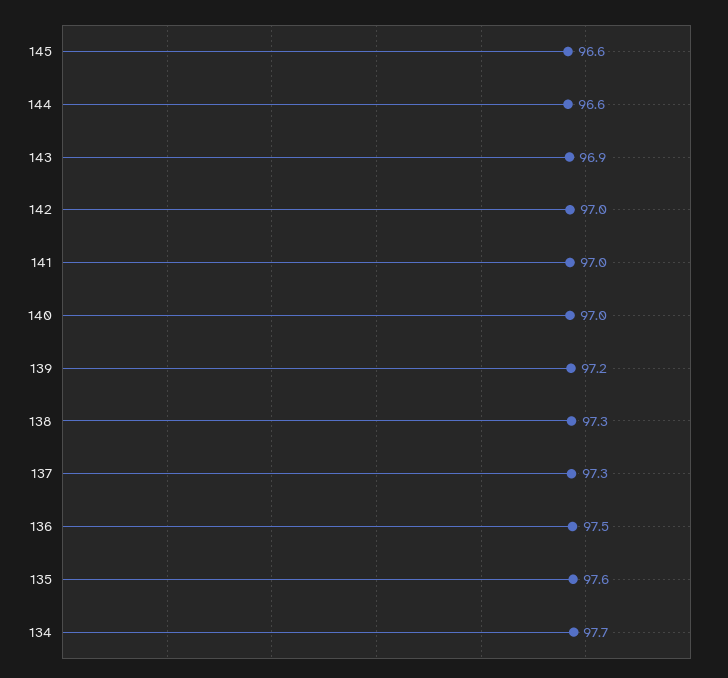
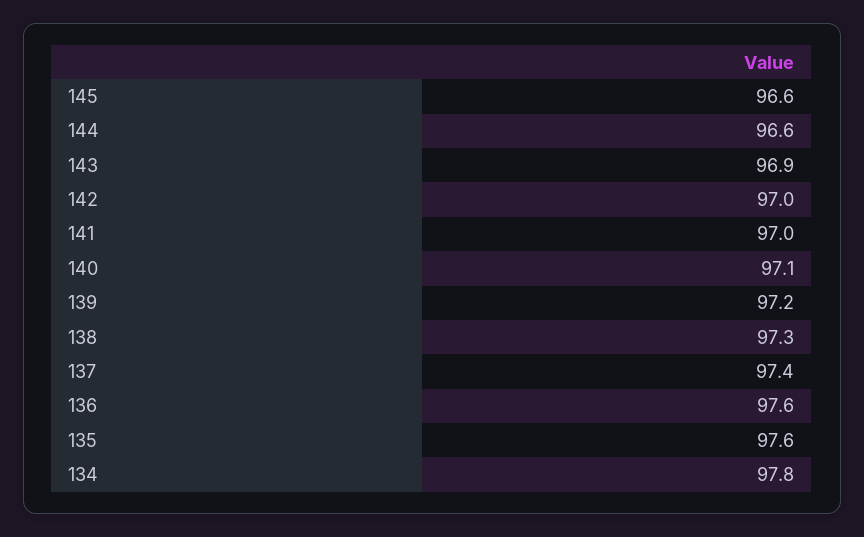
  {
    "145": 96.6,
    "144": 96.6,
    "143": 96.9,
    "142": 97,
    "141": 97,
-   "140": 97,
+   "140": 97.1,
    "139": 97.2,
    "138": 97.3,
-   "137": 97.3,
+   "137": 97.4,
-   "136": 97.5,
+   "136": 97.6,
    "135": 97.6,
-   "134": 97.7
+   "134": 97.8
  }

